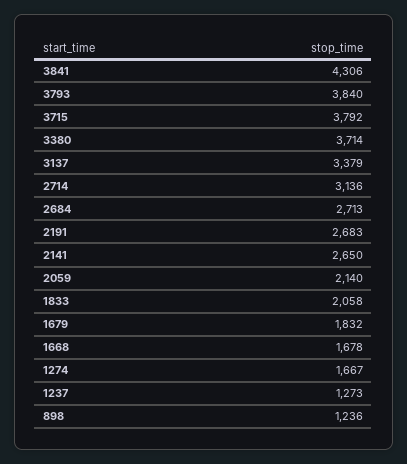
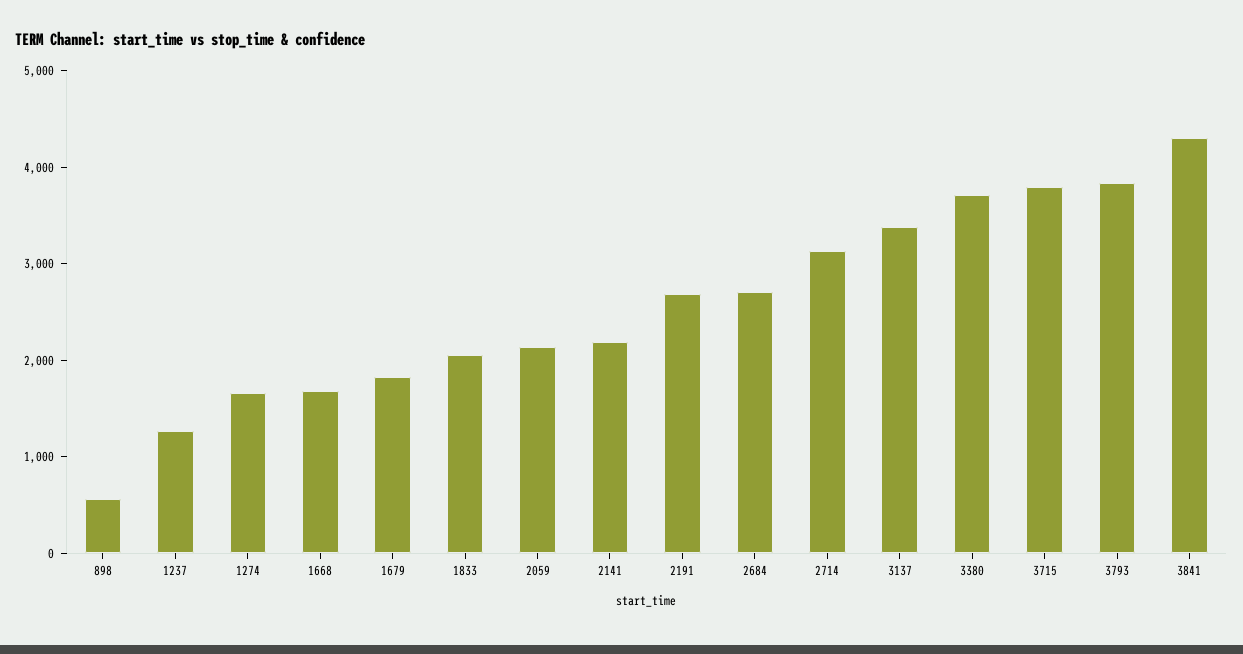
  {
    "3841": 4306,
    "3793": 3840,
    "3715": 3792,
    "3380": 3714,
    "3137": 3379,
    "2714": 3136,
    "2684": 2713,
    "2191": 2683,
-   "2141": 2650,
+   "2141": 2200,
    "2059": 2140,
    "1833": 2058,
    "1679": 1832,
    "1668": 1678,
    "1274": 1667,
    "1237": 1273,
-   "898": 1236
+   "898": 600
  }

